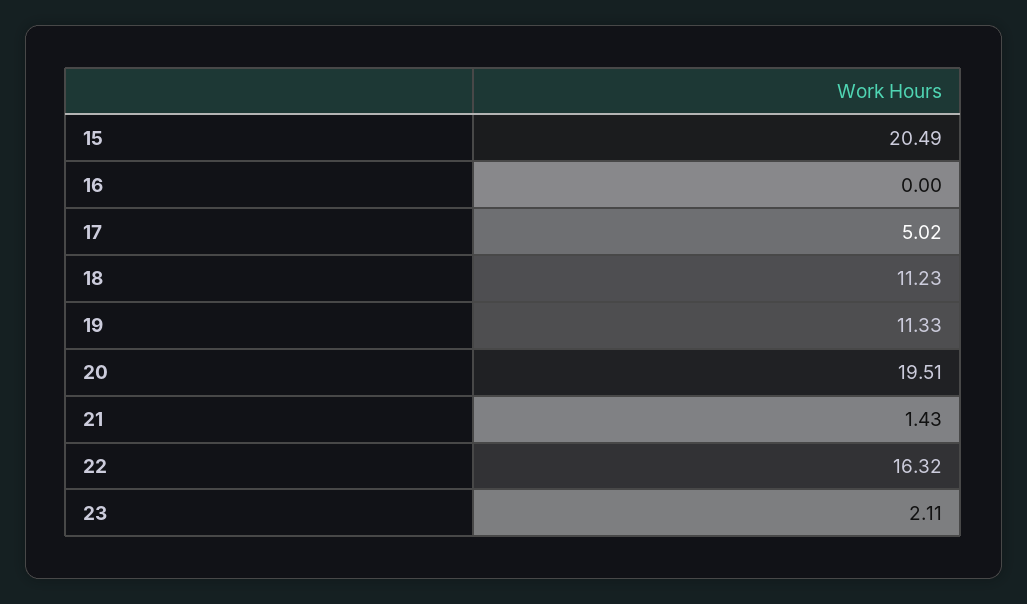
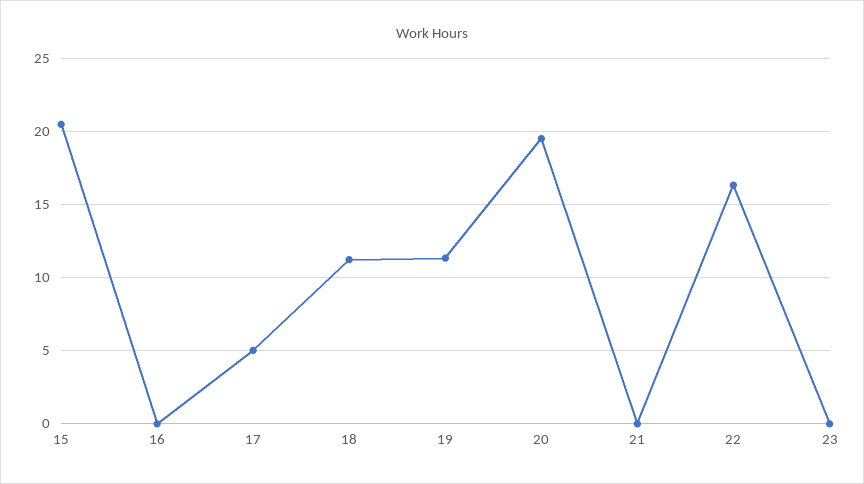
  {
    "15": 20.49,
    "16": 0,
    "17": 5.02,
    "18": 11.23,
    "19": 11.33,
    "20": 19.51,
-   "21": 1.43,
+   "21": 0,
    "22": 16.32,
-   "23": 2.11
+   "23": 0
  }

